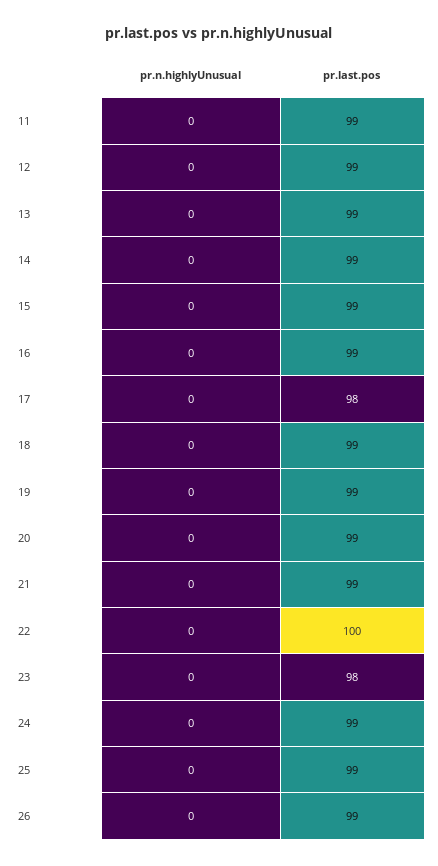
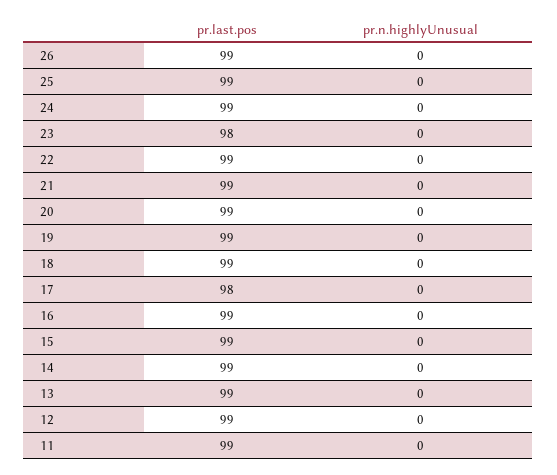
  {
    "pr.n.highlyUnusual": {
      "11": 0,
      "12": 0,
      "13": 0,
      "14": 0,
      "15": 0,
      "16": 0,
      "17": 0,
      "18": 0,
      "19": 0,
      "20": 0,
      "21": 0,
      "22": 0,
      "23": 0,
      "24": 0,
      "25": 0,
      "26": 0
    },
    "pr.last.pos": {
      "11": 99,
      "12": 99,
      "13": 99,
      "14": 99,
      "15": 99,
      "16": 99,
      "17": 98,
      "18": 99,
      "19": 99,
      "20": 99,
      "21": 99,
-     "22": 100,
+     "22": 99,
      "23": 98,
      "24": 99,
      "25": 99,
      "26": 99
    }
  }

